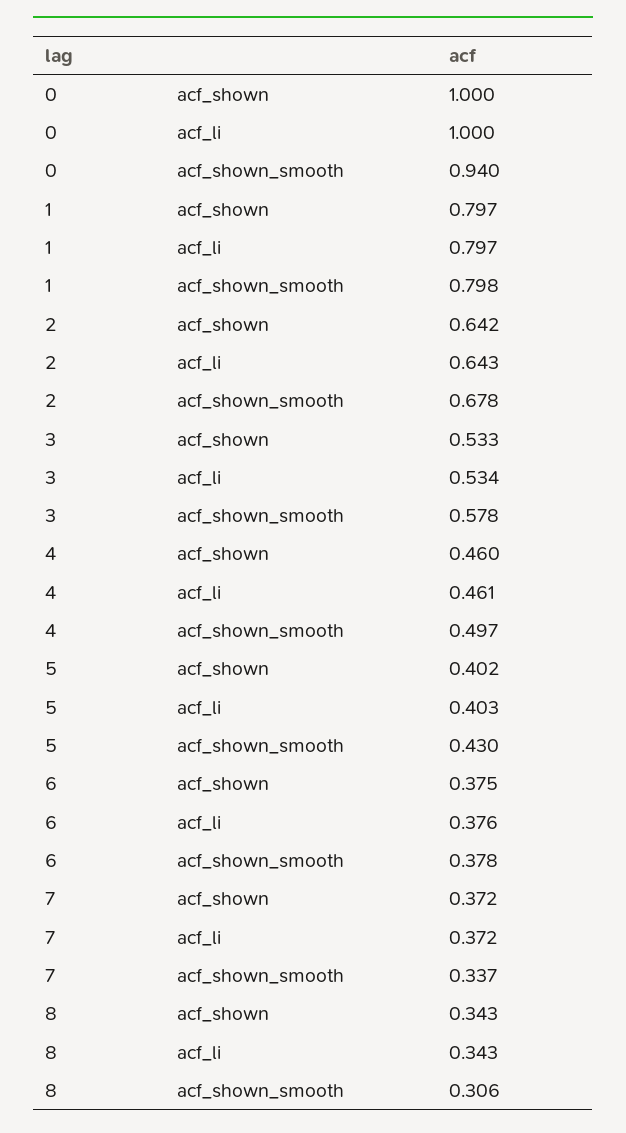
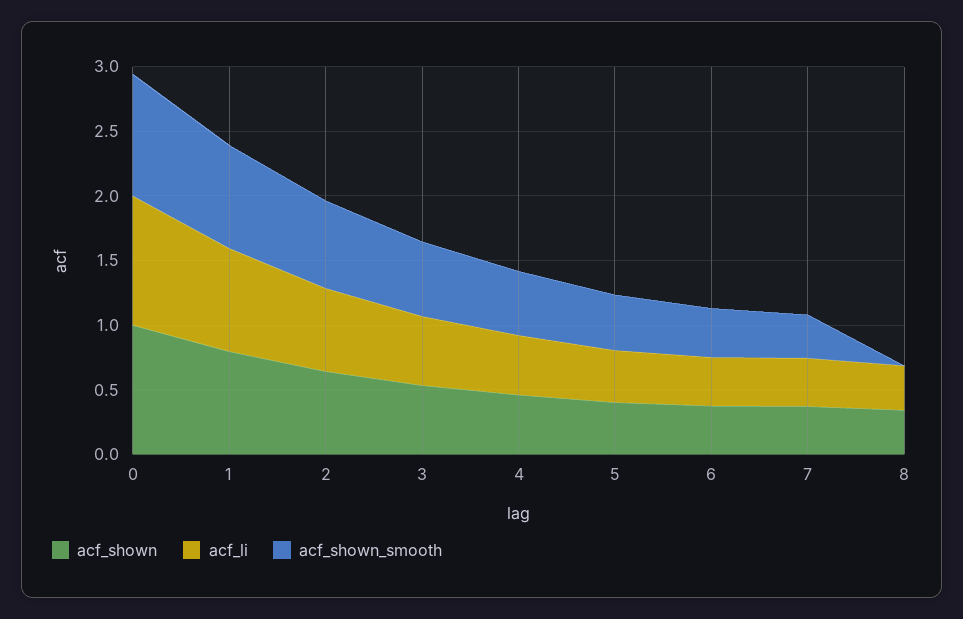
  {
    "acf_shown": {
      "0": 1,
      "1": 0.797,
      "2": 0.642,
      "3": 0.533,
      "4": 0.46,
      "5": 0.402,
      "6": 0.375,
      "7": 0.372,
      "8": 0.343
    },
    "acf_li": {
      "0": 1,
      "1": 0.797,
      "2": 0.643,
      "3": 0.534,
      "4": 0.461,
      "5": 0.403,
      "6": 0.376,
      "7": 0.372,
      "8": 0.343
    },
    "acf_shown_smooth": {
      "0": 0.94,
      "1": 0.798,
      "2": 0.678,
      "3": 0.578,
      "4": 0.497,
      "5": 0.43,
      "6": 0.378,
      "7": 0.337,
-     "8": 0.306
+     "8": 0
    }
  }

